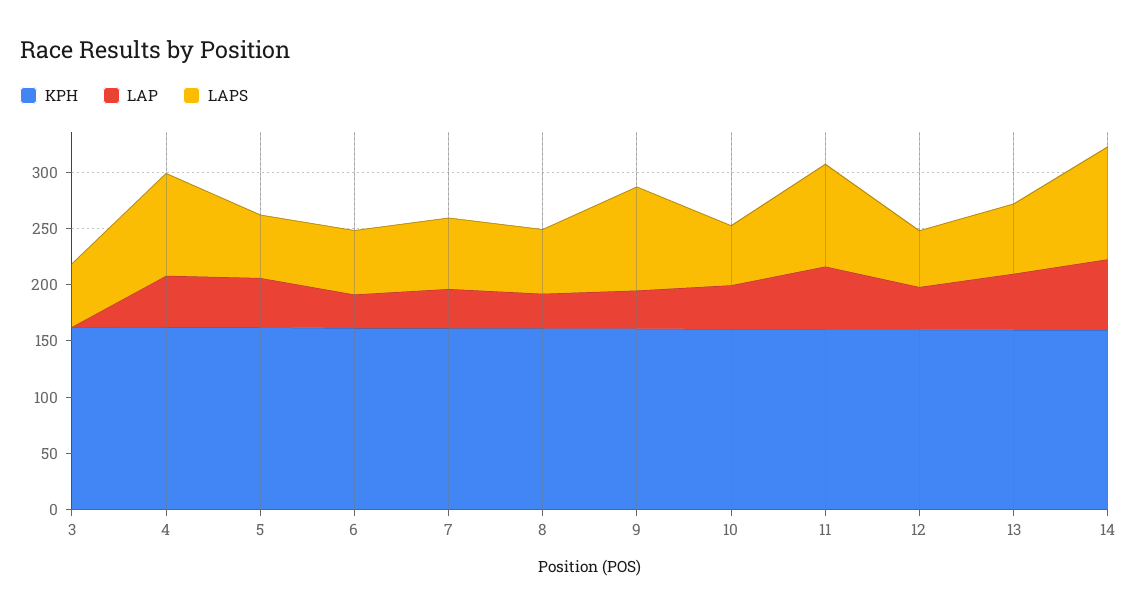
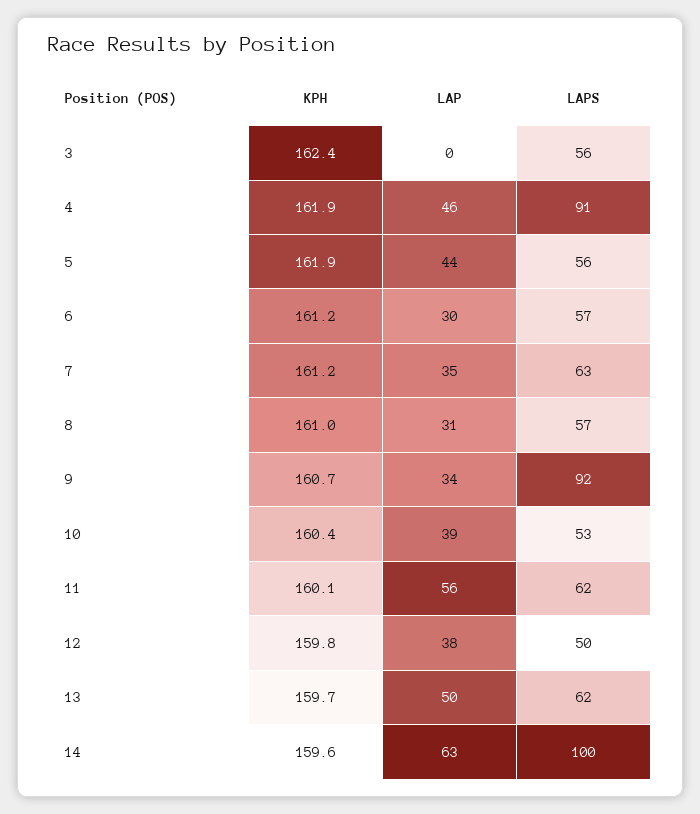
  {
    "KPH": {
      "3": 162.4,
      "4": 161.9,
      "5": 161.9,
      "6": 161.2,
      "7": 161.2,
      "8": 161,
      "9": 160.7,
      "10": 160.4,
      "11": 160.1,
      "12": 159.8,
      "13": 159.7,
      "14": 159.6
    },
    "LAP": {
      "3": 0,
      "4": 46,
      "5": 44,
      "6": 30,
      "7": 35,
      "8": 31,
      "9": 34,
      "10": 39,
      "11": 56,
      "12": 38,
      "13": 50,
      "14": 63
    },
    "LAPS": {
      "3": 56,
      "4": 91,
      "5": 56,
      "6": 57,
      "7": 63,
      "8": 57,
      "9": 92,
      "10": 53,
-     "11": 90,
+     "11": 62,
      "12": 50,
      "13": 62,
      "14": 100
    }
  }

